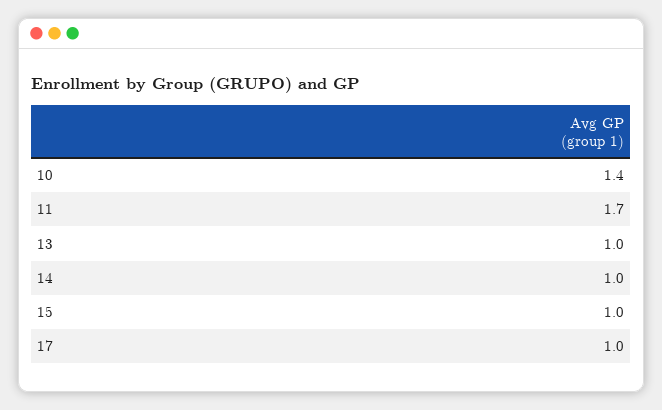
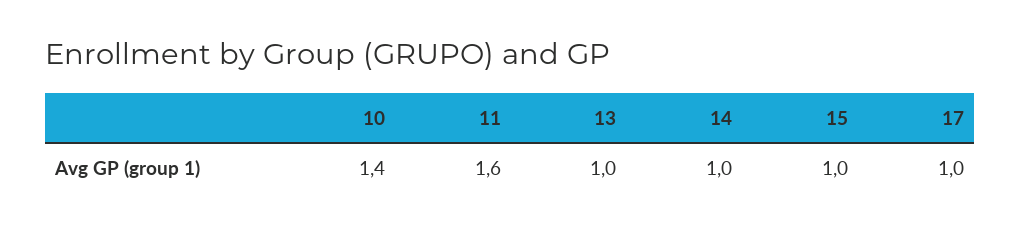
  {
    "10": 1.4,
-   "11": 1.7,
+   "11": 1.6,
    "13": 1,
    "14": 1,
    "15": 1,
    "17": 1
  }

